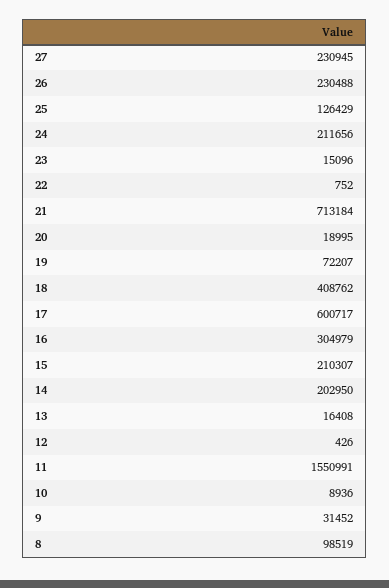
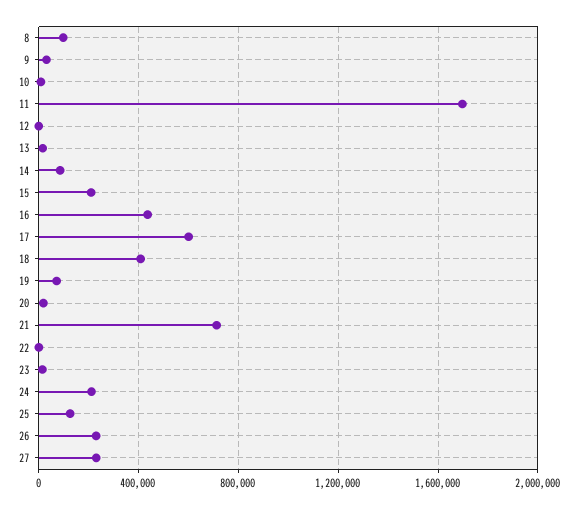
  {
    "27": 230945,
    "26": 230488,
    "25": 126429,
    "24": 211656,
    "23": 15096,
    "22": 752,
    "21": 713184,
    "20": 18995,
    "19": 72207,
    "18": 408762,
    "17": 600717,
-   "16": 304979,
+   "16": 450000,
    "15": 210307,
-   "14": 202950,
+   "14": 100000,
    "13": 16408,
    "12": 426,
-   "11": 1550991,
+   "11": 1700000,
    "10": 8936,
    "9": 31452,
    "8": 98519
  }

